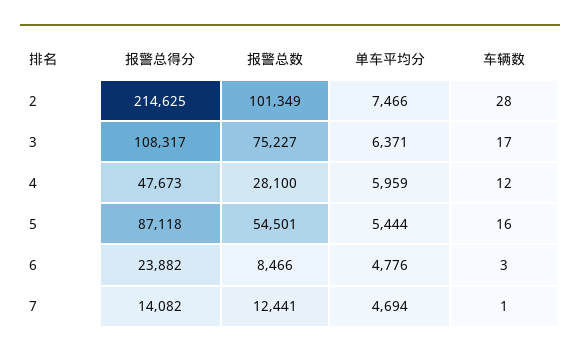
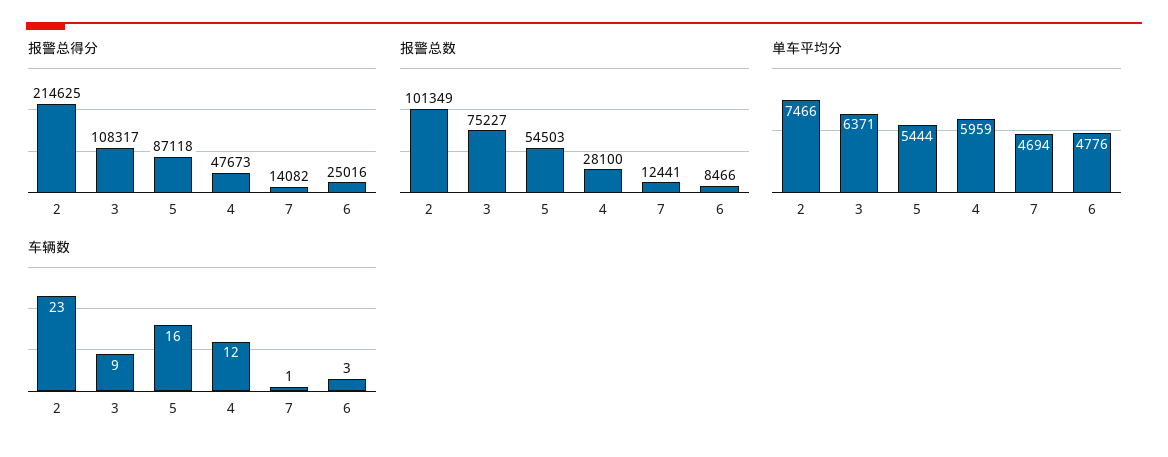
  {
    "报警总得分": {
      "2": 214625,
      "3": 108317,
      "4": 47673,
      "5": 87118,
-     "6": 23882,
+     "6": 25016,
      "7": 14082
    },
    "报警总数": {
      "2": 101349,
      "3": 75227,
      "4": 28100,
-     "5": 54501,
+     "5": 54503,
      "6": 8466,
      "7": 12441
    },
    "单车平均分": {
      "2": 7466,
      "3": 6371,
      "4": 5959,
      "5": 5444,
      "6": 4776,
      "7": 4694
    },
    "车辆数": {
-     "2": 28,
+     "2": 23,
-     "3": 17,
+     "3": 9,
      "4": 12,
      "5": 16,
      "6": 3,
      "7": 1
    }
  }

